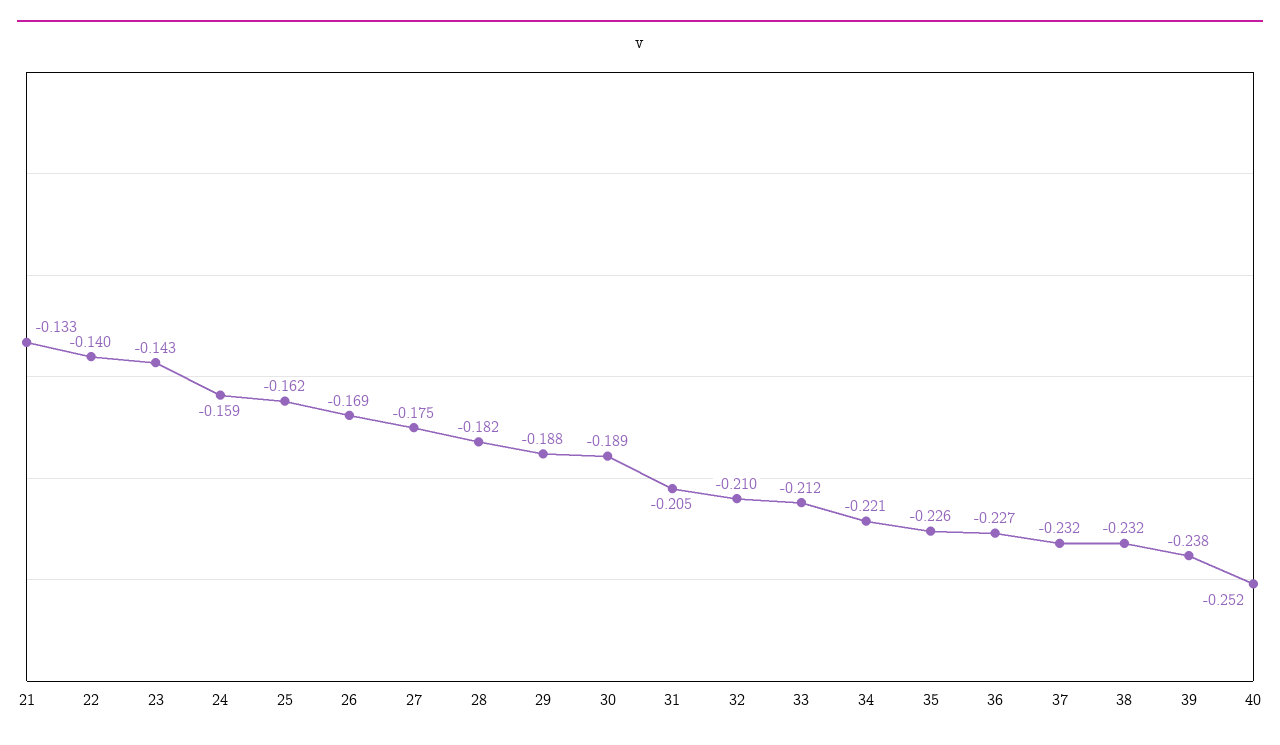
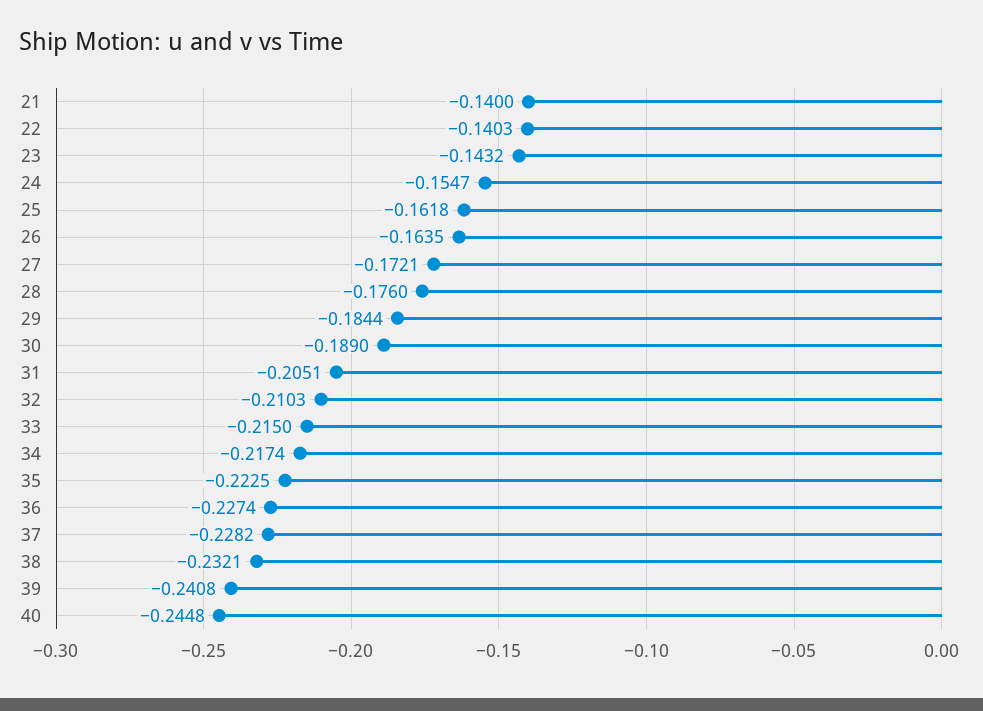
  {
-   "21": -0.133,
+   "21": -0.14,
    "22": -0.1403,
    "23": -0.1432,
-   "24": -0.159,
+   "24": -0.1547,
    "25": -0.1618,
-   "26": -0.169,
+   "26": -0.1635,
-   "27": -0.175,
+   "27": -0.1721,
-   "28": -0.182,
+   "28": -0.176,
-   "29": -0.188,
+   "29": -0.1844,
    "30": -0.189,
    "31": -0.2051,
    "32": -0.2103,
-   "33": -0.212,
+   "33": -0.215,
-   "34": -0.221,
+   "34": -0.2174,
-   "35": -0.226,
+   "35": -0.2225,
    "36": -0.2274,
-   "37": -0.232,
+   "37": -0.2282,
    "38": -0.2321,
-   "39": -0.238,
+   "39": -0.2408,
-   "40": -0.252
+   "40": -0.2448
  }

